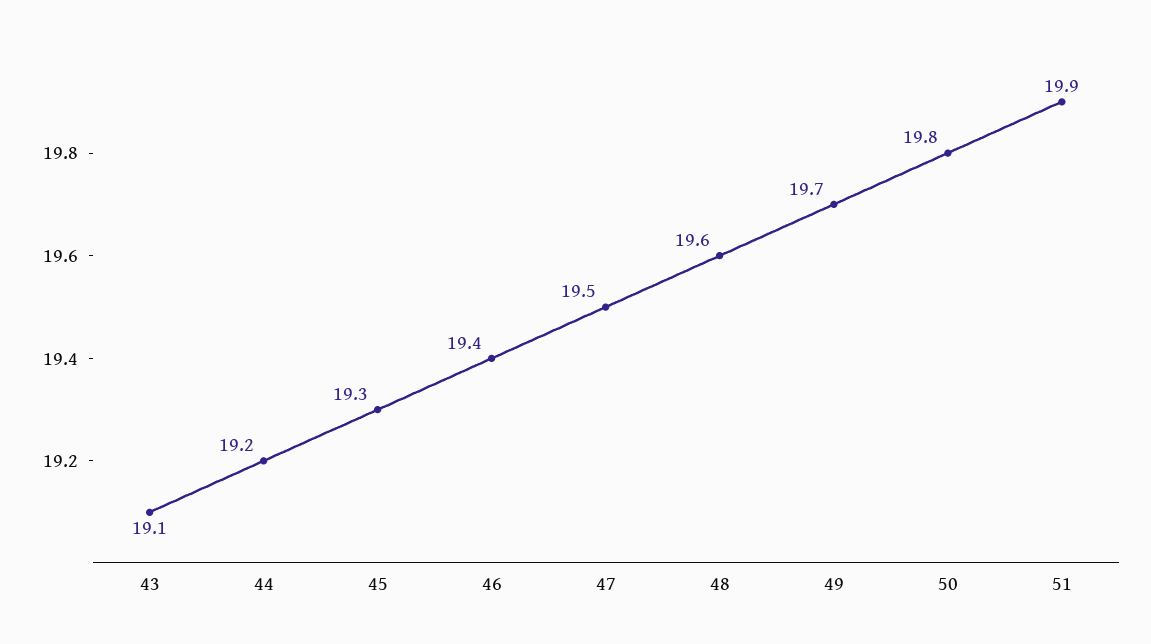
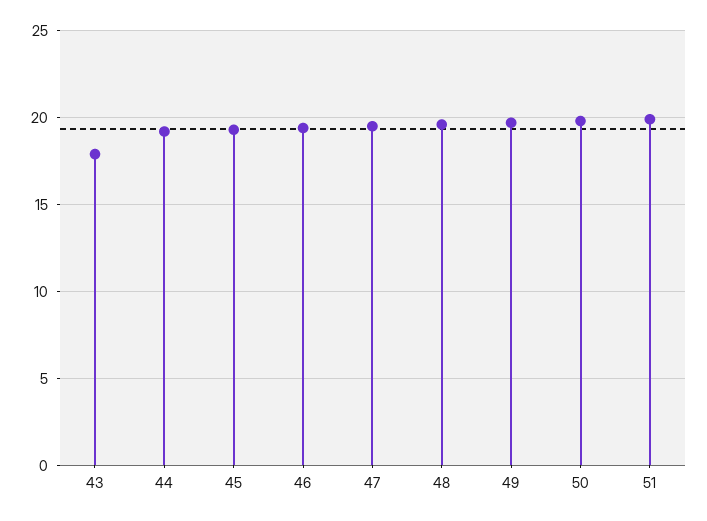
  {
-   "43": 19.1,
+   "43": 18,
    "44": 19.2,
    "45": 19.3,
    "46": 19.4,
    "47": 19.5,
    "48": 19.6,
    "49": 19.7,
    "50": 19.8,
    "51": 19.9
  }

